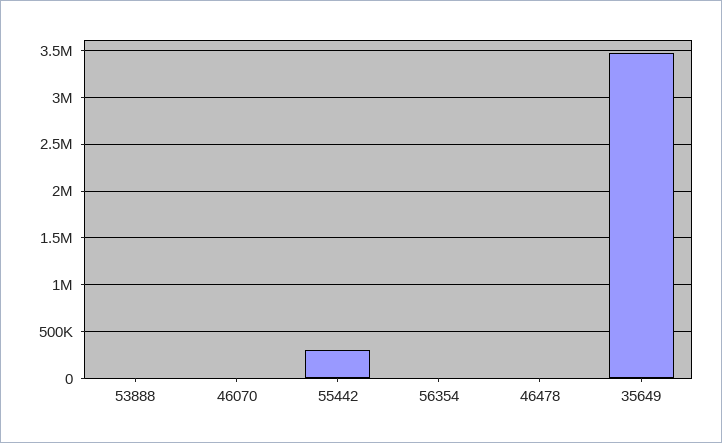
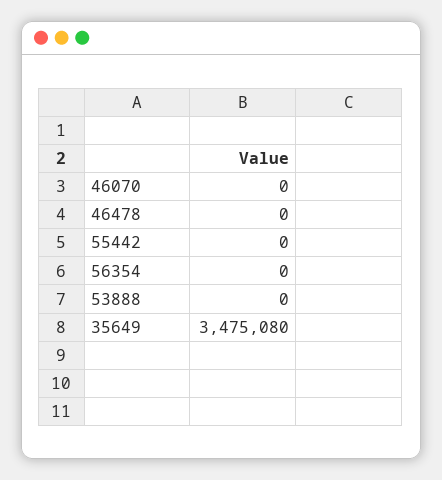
  {
    "53888": 0,
    "46070": 0,
-   "55442": 300000,
+   "55442": 0,
    "56354": 0,
    "46478": 0,
    "35649": 3475080
  }

